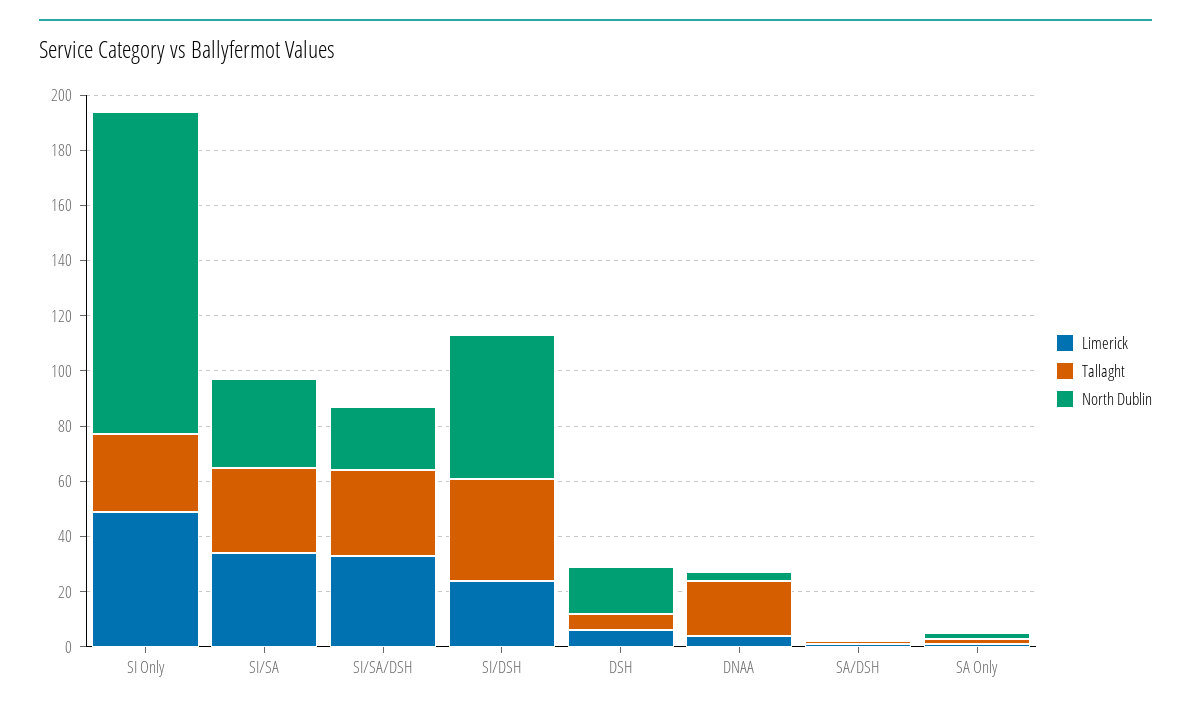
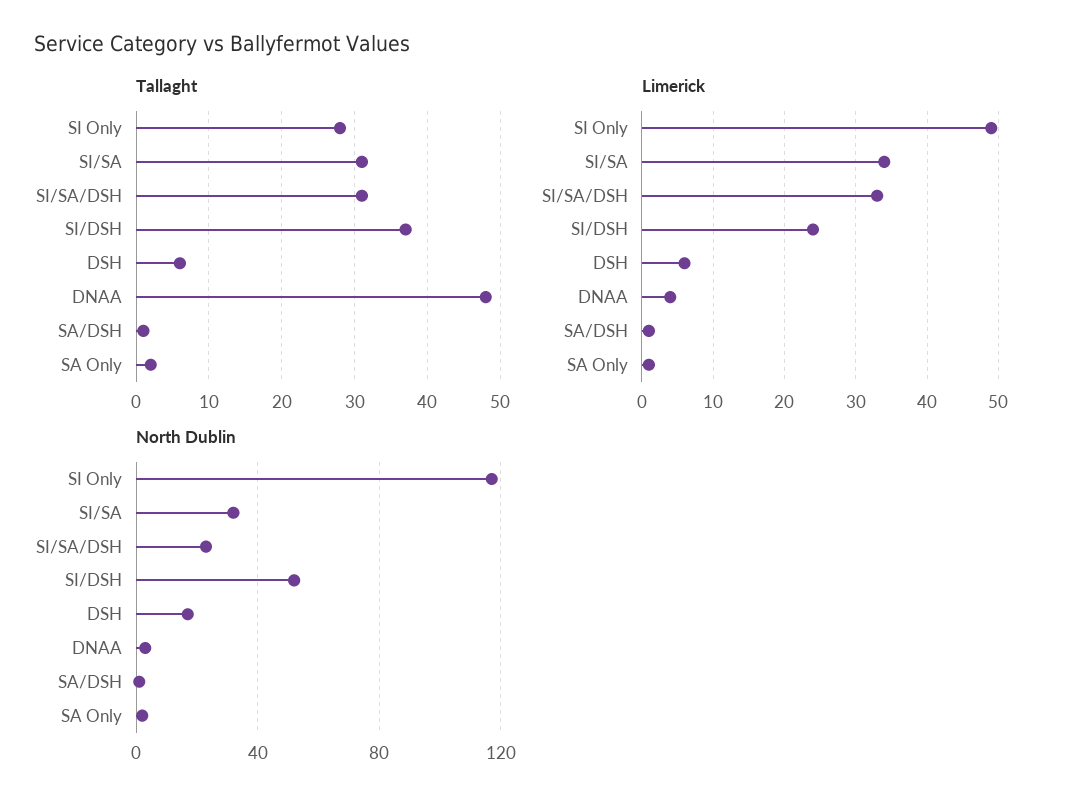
  {
    "Limerick": {
      "SI Only": 49,
      "SI/SA": 34,
      "SI/SA/DSH": 33,
      "SI/DSH": 24,
      "DSH": 6,
      "DNAA": 4,
      "SA/DSH": 1,
      "SA Only": 1
    },
    "Tallaght": {
      "SI Only": 28,
      "SI/SA": 31,
      "SI/SA/DSH": 31,
      "SI/DSH": 37,
      "DSH": 6,
-     "DNAA": 20,
+     "DNAA": 48,
      "SA/DSH": 1,
      "SA Only": 2
    },
    "North Dublin": {
      "SI Only": 115,
      "SI/SA": 30,
      "SI/SA/DSH": 25,
      "SI/DSH": 50,
      "DSH": 15,
      "DNAA": 5,
      "SA/DSH": 0,
      "SA Only": 0
    }
  }

